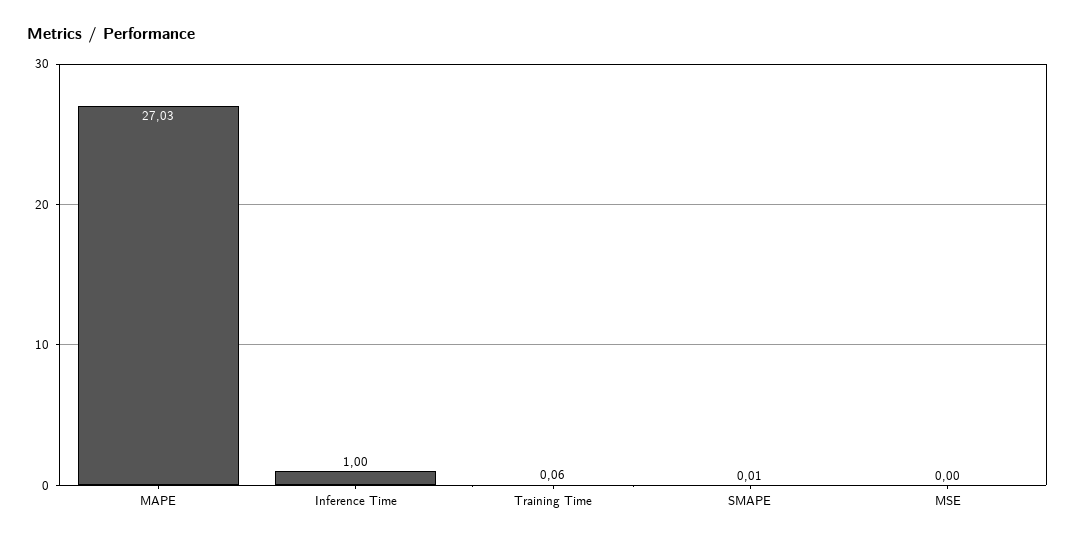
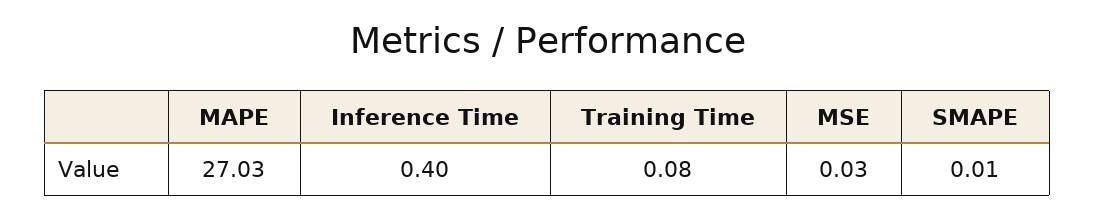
  {
    "MAPE": 27.03,
-   "Inference Time": 1,
+   "Inference Time": 0.4,
-   "Training Time": 0.06,
+   "Training Time": 0.08,
    "SMAPE": 0.01,
-   "MSE": 0
+   "MSE": 0.03
  }

